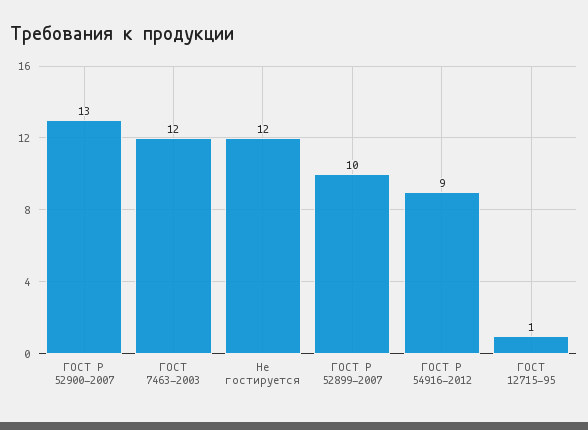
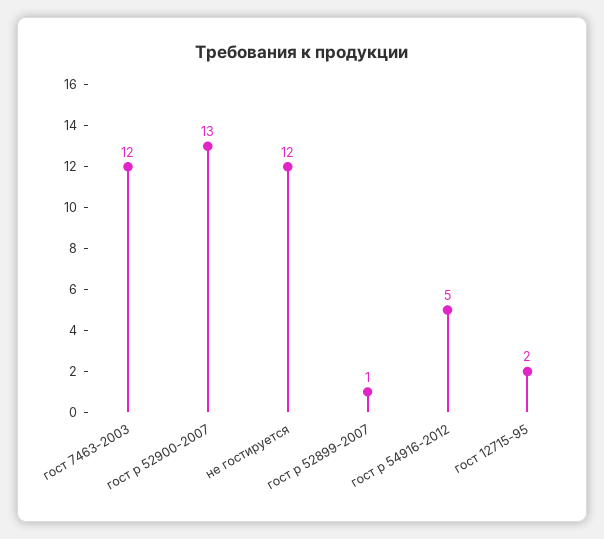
  {
    "ГОСТ Р 52900-2007": 13,
    "ГОСТ 7463-2003": 12,
    "Не гостируется": 12,
-   "ГОСТ Р 52899-2007": 10,
+   "ГОСТ Р 52899-2007": 1,
-   "ГОСТ Р 54916-2012": 9,
+   "ГОСТ Р 54916-2012": 5,
-   "ГОСТ 12715-95": 1
+   "ГОСТ 12715-95": 2
  }

